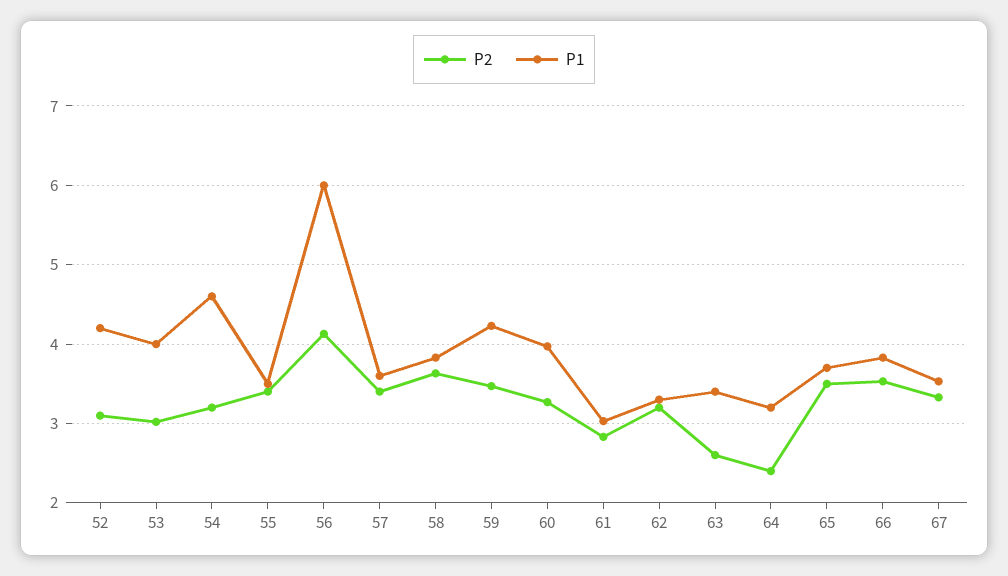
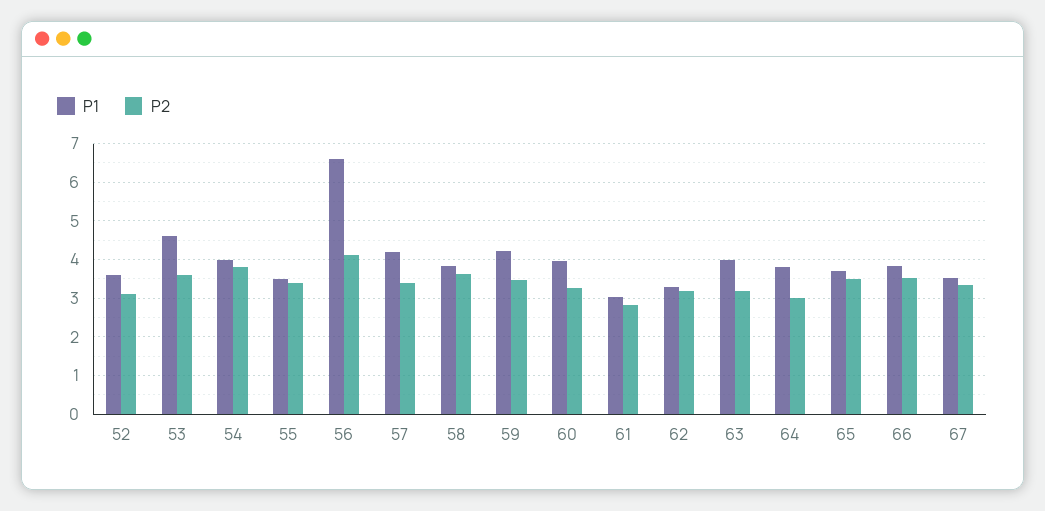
  {
    "P2": {
      "52": 3.1,
-     "53": 3,
+     "53": 3.6,
-     "54": 3.2,
+     "54": 3.8,
      "55": 3.4,
      "56": 4.1,
      "57": 3.4,
      "58": 3.6,
      "59": 3.5,
      "60": 3.3,
      "61": 2.8,
      "62": 3.2,
-     "63": 2.6,
+     "63": 3.2,
-     "64": 2.4,
+     "64": 3,
      "65": 3.5,
      "66": 3.5,
      "67": 3.3
    },
    "P1": {
-     "52": 4.2,
+     "52": 3.6,
-     "53": 4,
+     "53": 4.6,
-     "54": 4.6,
+     "54": 4,
      "55": 3.5,
-     "56": 6,
+     "56": 6.6,
-     "57": 3.6,
+     "57": 4.2,
      "58": 3.8,
      "59": 4.2,
      "60": 4,
      "61": 3,
      "62": 3.3,
-     "63": 3.4,
+     "63": 4,
-     "64": 3.2,
+     "64": 3.8,
      "65": 3.7,
      "66": 3.8,
      "67": 3.5
    }
  }

